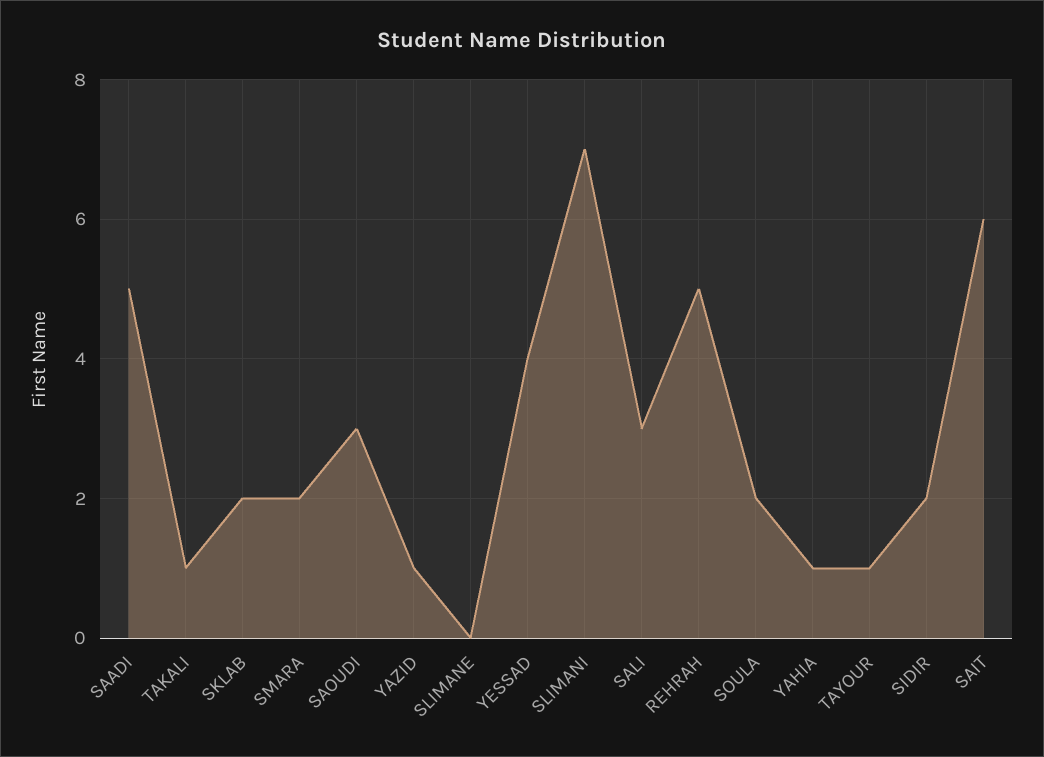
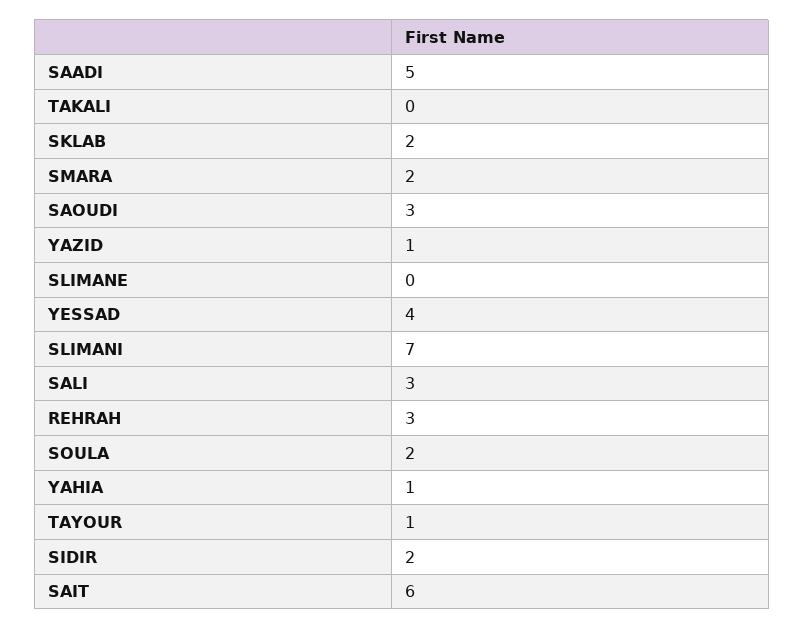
  {
    "SAADI": 5,
-   "TAKALI": 1,
+   "TAKALI": 0,
    "SKLAB": 2,
    "SMARA": 2,
    "SAOUDI": 3,
    "YAZID": 1,
    "SLIMANE": 0,
    "YESSAD": 4,
    "SLIMANI": 7,
    "SALI": 3,
-   "REHRAH": 5,
+   "REHRAH": 3,
    "SOULA": 2,
    "YAHIA": 1,
    "TAYOUR": 1,
    "SIDIR": 2,
    "SAIT": 6
  }

